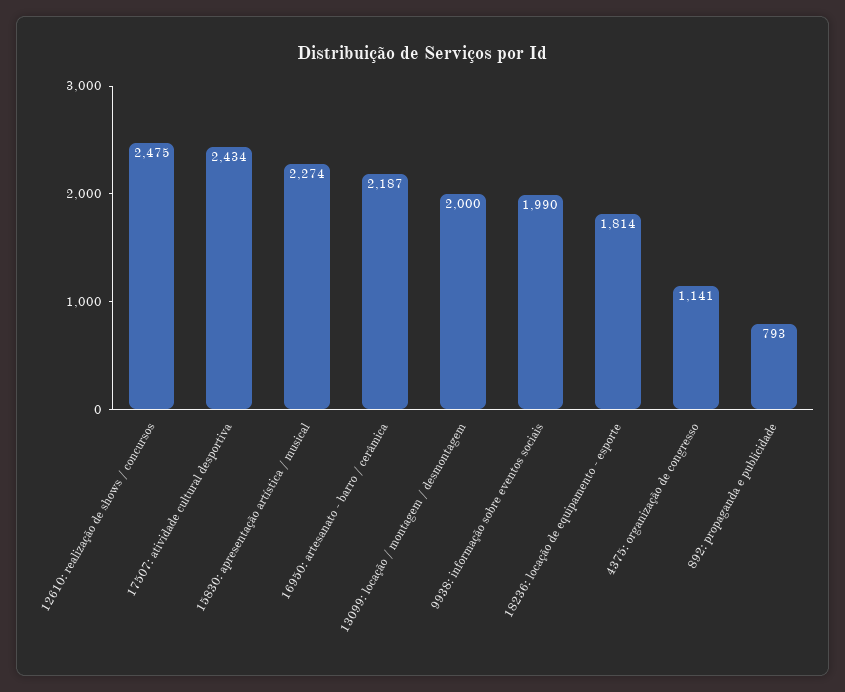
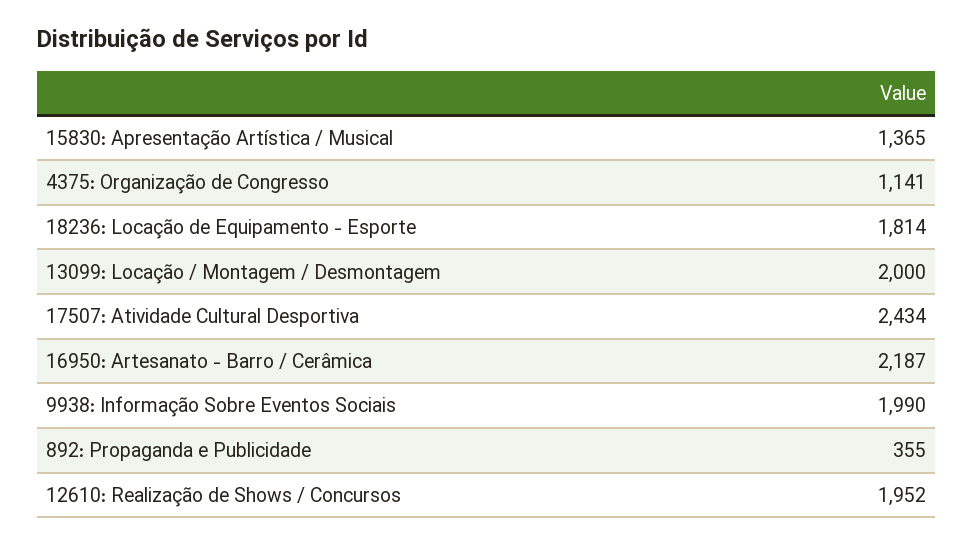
  {
-   "12610: realização de shows / concursos": 2475,
+   "12610: realização de shows / concursos": 1952,
    "17507: atividade cultural desportiva": 2434,
-   "15830: apresentação artística / musical": 2274,
+   "15830: apresentação artística / musical": 1365,
    "16950: artesanato - barro / cerâmica": 2187,
    "13099: locação / montagem / desmontagem": 2000,
    "9938: informação sobre eventos sociais": 1990,
    "18236: locação de equipamento - esporte": 1814,
    "4375: organização de congresso": 1141,
-   "892: propaganda e publicidade": 793
+   "892: propaganda e publicidade": 355
  }

